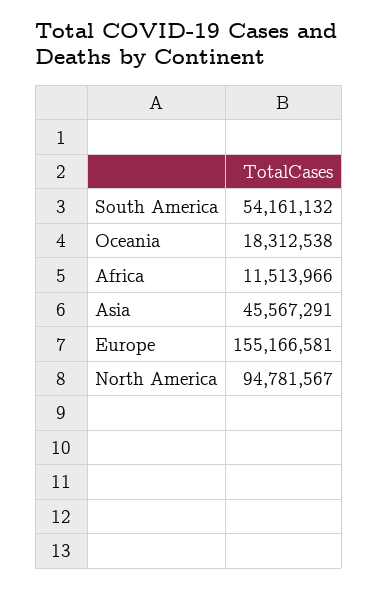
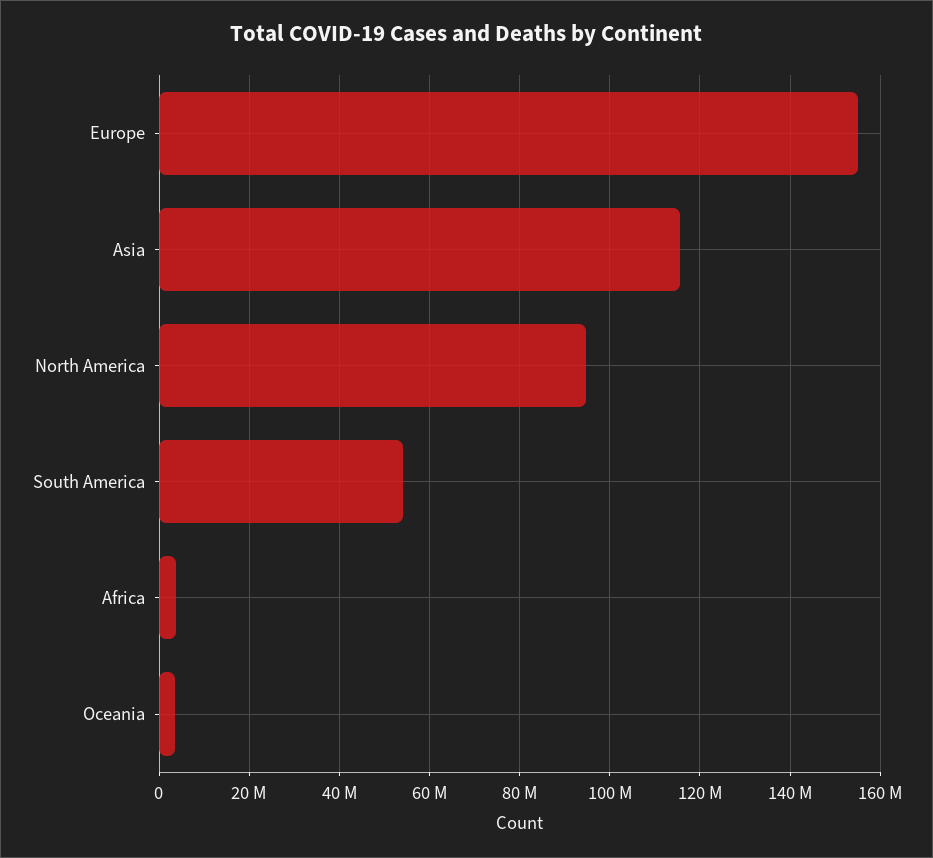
  {
    "South America": 54161132,
-   "Oceania": 18312538,
+   "Oceania": 4000000,
-   "Africa": 11513966,
+   "Africa": 4000000,
-   "Asia": 45567291,
+   "Asia": 116000000,
    "Europe": 155166581,
    "North America": 94781567
  }

